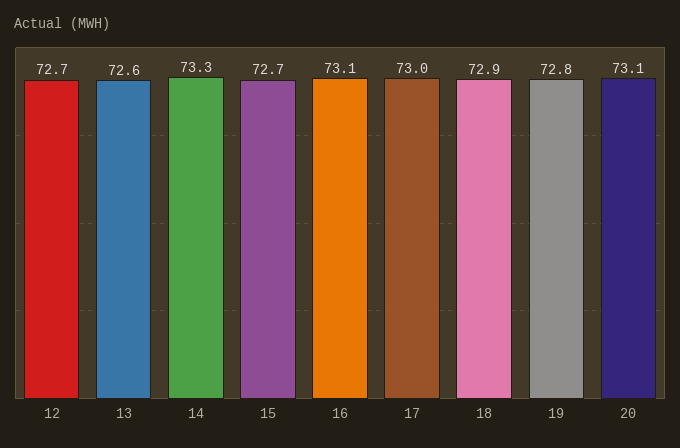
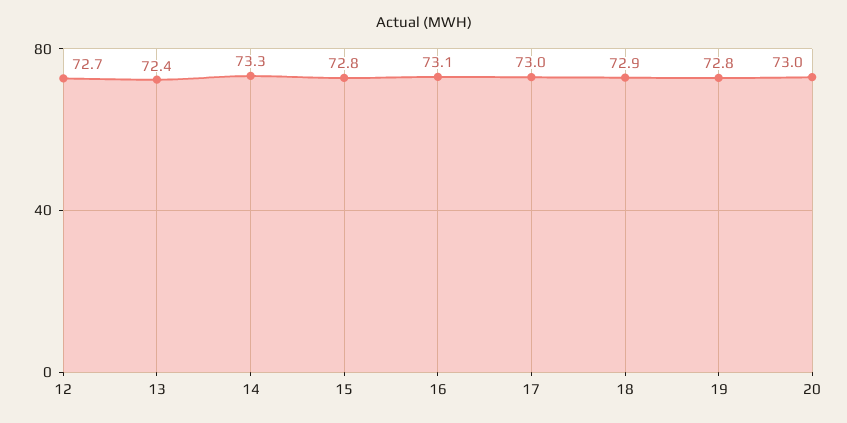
  {
    "12": 72.7,
-   "13": 72.6,
+   "13": 72.4,
    "14": 73.3,
-   "15": 72.7,
+   "15": 72.8,
    "16": 73.1,
    "17": 73,
    "18": 72.9,
    "19": 72.8,
-   "20": 73.1
+   "20": 73
  }

